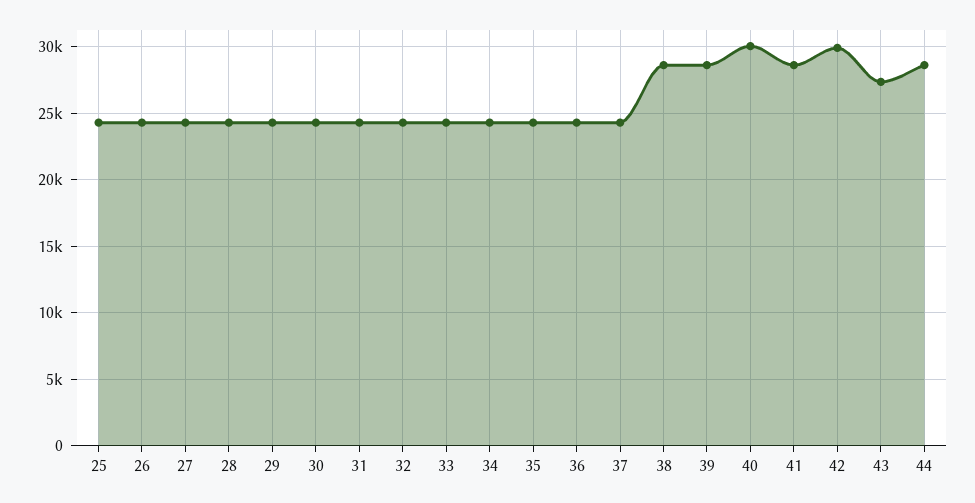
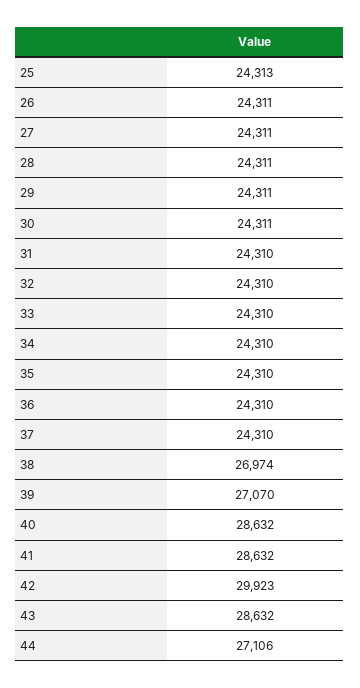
  {
    "25": 24313,
    "26": 24311,
    "27": 24311,
    "28": 24311,
    "29": 24311,
    "30": 24311,
    "31": 24310,
    "32": 24310,
    "33": 24310,
    "34": 24310,
    "35": 24310,
    "36": 24310,
    "37": 24310,
-   "38": 28500,
+   "38": 26974,
-   "39": 28500,
+   "39": 27070,
-   "40": 30000,
+   "40": 28632,
    "41": 28632,
    "42": 29923,
-   "43": 27500,
+   "43": 28632,
-   "44": 28500
+   "44": 27106
  }

